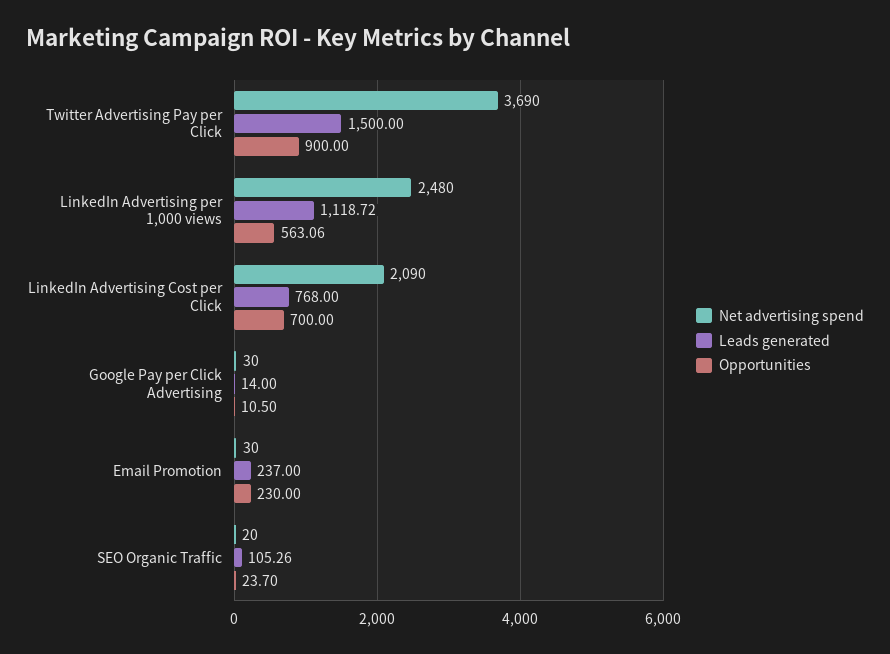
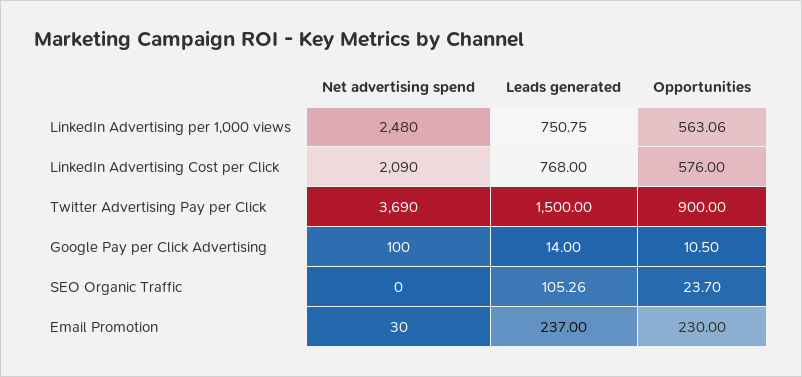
  {
    "Net advertising spend": {
      "Twitter Advertising Pay per Click": 3690,
      "LinkedIn Advertising per 1,000 views": 2480,
      "LinkedIn Advertising Cost per Click": 2090,
-     "Google Pay per Click Advertising": 30,
+     "Google Pay per Click Advertising": 100,
      "Email Promotion": 30,
-     "SEO Organic Traffic": 20
+     "SEO Organic Traffic": 0
    },
    "Leads generated": {
      "Twitter Advertising Pay per Click": 1500,
-     "LinkedIn Advertising per 1,000 views": 1118.72,
+     "LinkedIn Advertising per 1,000 views": 750.75,
      "LinkedIn Advertising Cost per Click": 768,
      "Google Pay per Click Advertising": 14,
      "Email Promotion": 237,
      "SEO Organic Traffic": 105.26
    },
    "Opportunities": {
      "Twitter Advertising Pay per Click": 900,
      "LinkedIn Advertising per 1,000 views": 563.06,
-     "LinkedIn Advertising Cost per Click": 700,
+     "LinkedIn Advertising Cost per Click": 576,
      "Google Pay per Click Advertising": 10.5,
      "Email Promotion": 230,
      "SEO Organic Traffic": 23.7
    }
  }

